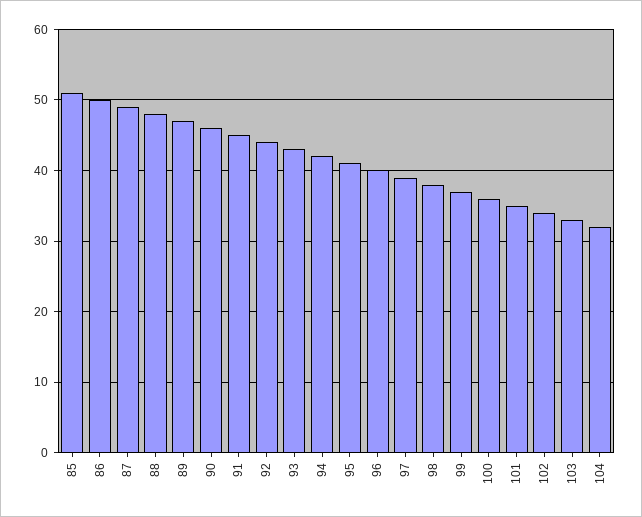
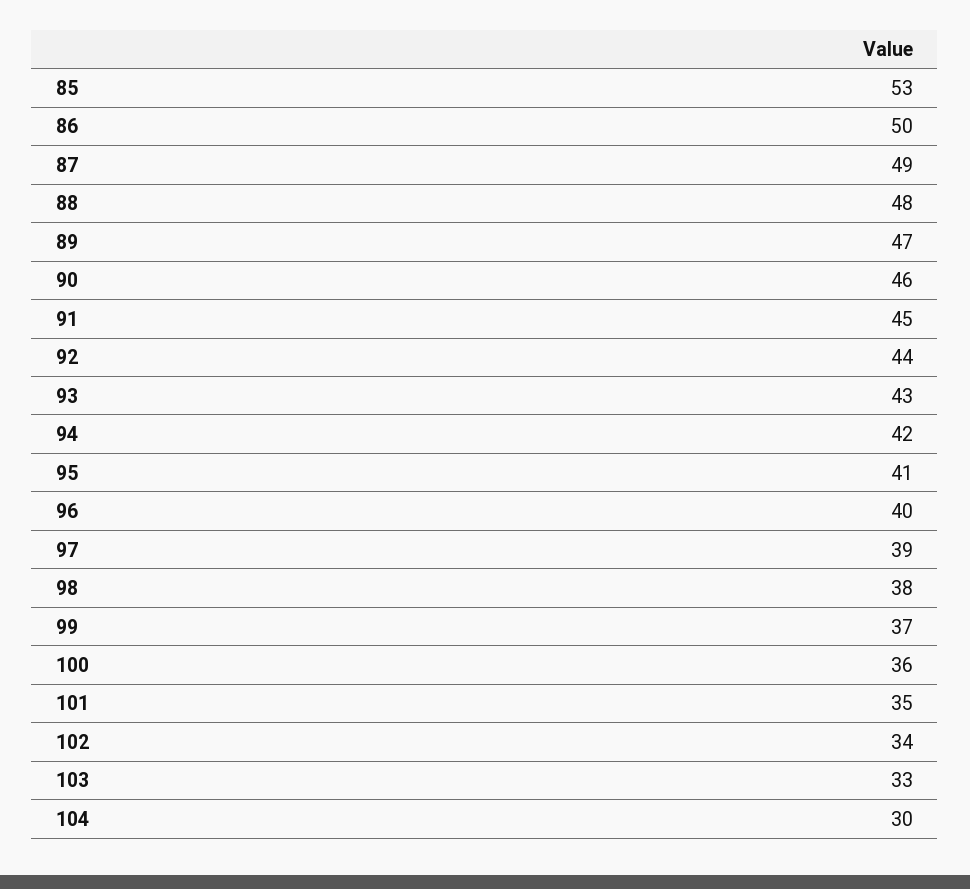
  {
-   "85": 51,
+   "85": 53,
    "86": 50,
    "87": 49,
    "88": 48,
    "89": 47,
    "90": 46,
    "91": 45,
    "92": 44,
    "93": 43,
    "94": 42,
    "95": 41,
    "96": 40,
    "97": 39,
    "98": 38,
    "99": 37,
    "100": 36,
    "101": 35,
    "102": 34,
    "103": 33,
-   "104": 32
+   "104": 30
  }

